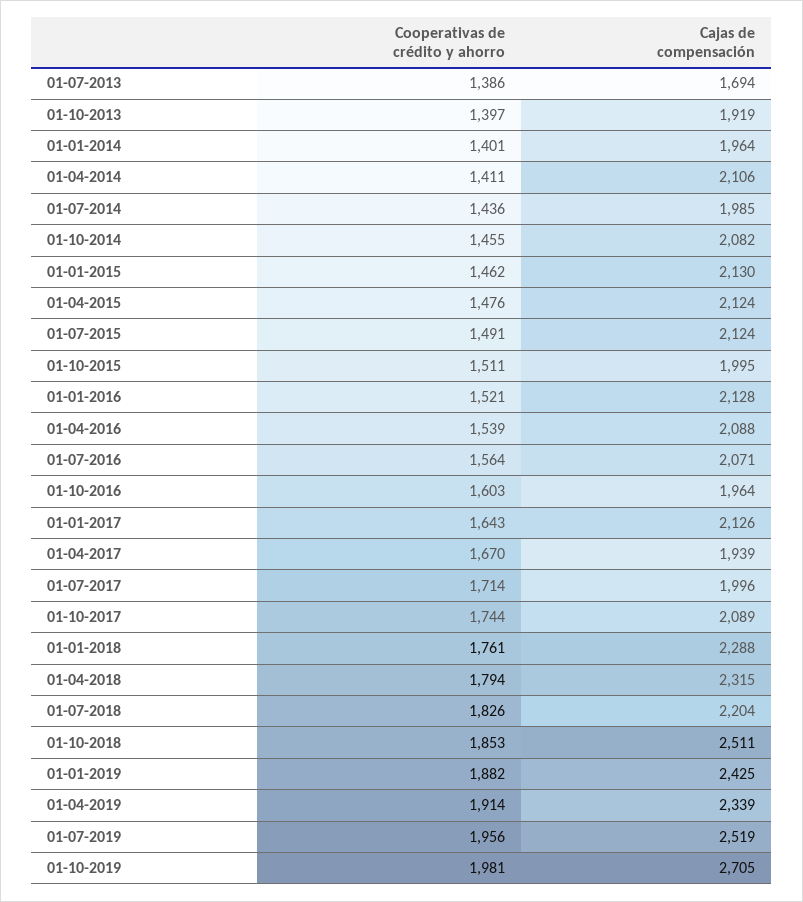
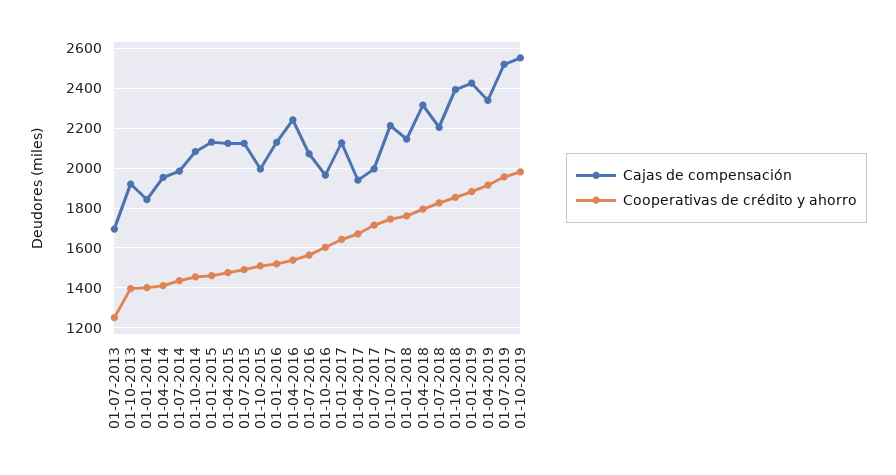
  {
    "Cooperativas de crédito y ahorro": {
-     "01-07-2013": 1386,
+     "01-07-2013": 1250,
      "01-10-2013": 1397,
      "01-01-2014": 1401,
      "01-04-2014": 1411,
      "01-07-2014": 1436,
      "01-10-2014": 1455,
      "01-01-2015": 1462,
      "01-04-2015": 1476,
      "01-07-2015": 1491,
      "01-10-2015": 1511,
      "01-01-2016": 1521,
      "01-04-2016": 1539,
      "01-07-2016": 1564,
      "01-10-2016": 1603,
      "01-01-2017": 1643,
      "01-04-2017": 1670,
      "01-07-2017": 1714,
      "01-10-2017": 1744,
      "01-01-2018": 1761,
      "01-04-2018": 1794,
      "01-07-2018": 1826,
      "01-10-2018": 1853,
      "01-01-2019": 1882,
      "01-04-2019": 1914,
      "01-07-2019": 1956,
      "01-10-2019": 1981
    },
    "Cajas de compensación": {
      "01-07-2013": 1694,
      "01-10-2013": 1919,
-     "01-01-2014": 1964,
+     "01-01-2014": 1850,
-     "01-04-2014": 2106,
+     "01-04-2014": 1950,
      "01-07-2014": 1985,
      "01-10-2014": 2082,
      "01-01-2015": 2130,
      "01-04-2015": 2124,
      "01-07-2015": 2124,
      "01-10-2015": 1995,
      "01-01-2016": 2128,
-     "01-04-2016": 2088,
+     "01-04-2016": 2250,
      "01-07-2016": 2071,
      "01-10-2016": 1964,
      "01-01-2017": 2126,
      "01-04-2017": 1939,
      "01-07-2017": 1996,
-     "01-10-2017": 2089,
+     "01-10-2017": 2200,
-     "01-01-2018": 2288,
+     "01-01-2018": 2150,
      "01-04-2018": 2315,
      "01-07-2018": 2204,
-     "01-10-2018": 2511,
+     "01-10-2018": 2400,
      "01-01-2019": 2425,
      "01-04-2019": 2339,
      "01-07-2019": 2519,
-     "01-10-2019": 2705
+     "01-10-2019": 2550
    }
  }

